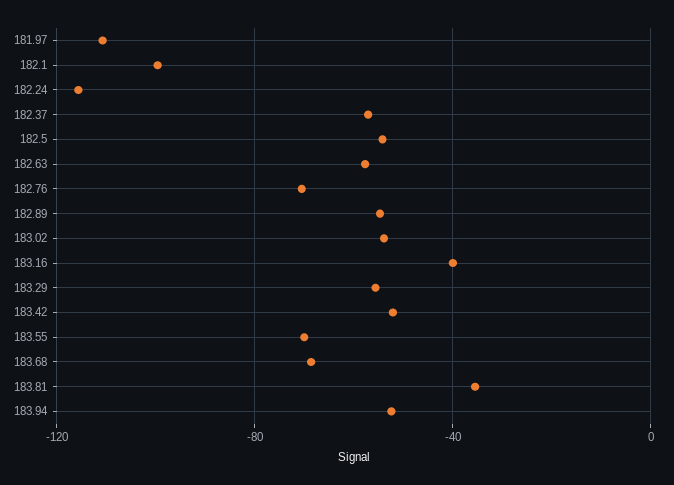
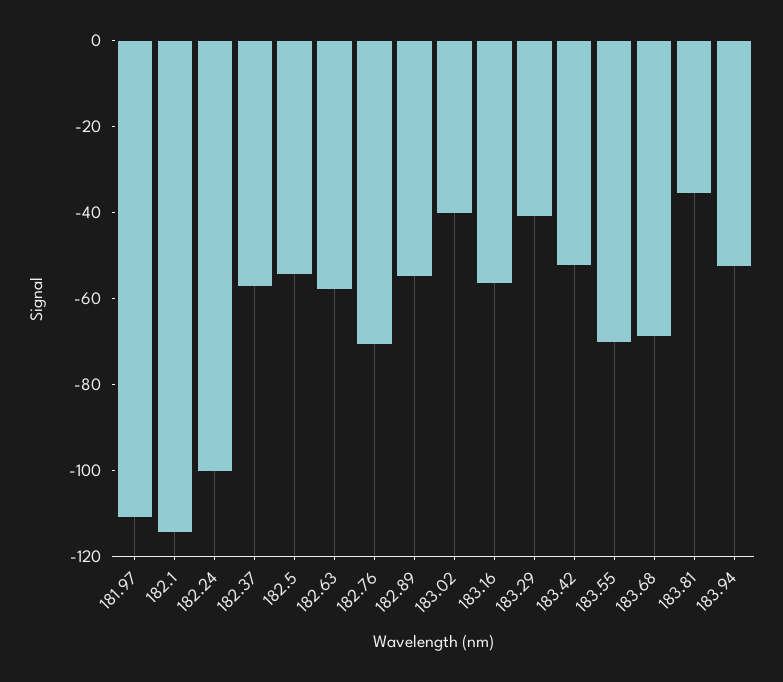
  {
    "181.97": -110,
-   "182.1": -100,
+   "182.1": -115,
-   "182.24": -115,
+   "182.24": -100,
    "182.37": -55,
    "182.5": -55,
    "182.63": -60,
    "182.76": -70,
    "182.89": -55,
-   "183.02": -55,
+   "183.02": -40,
-   "183.16": -40,
+   "183.16": -55,
-   "183.29": -55,
+   "183.29": -40,
    "183.42": -50,
    "183.55": -70,
    "183.68": -70,
    "183.81": -35,
    "183.94": -50
  }

